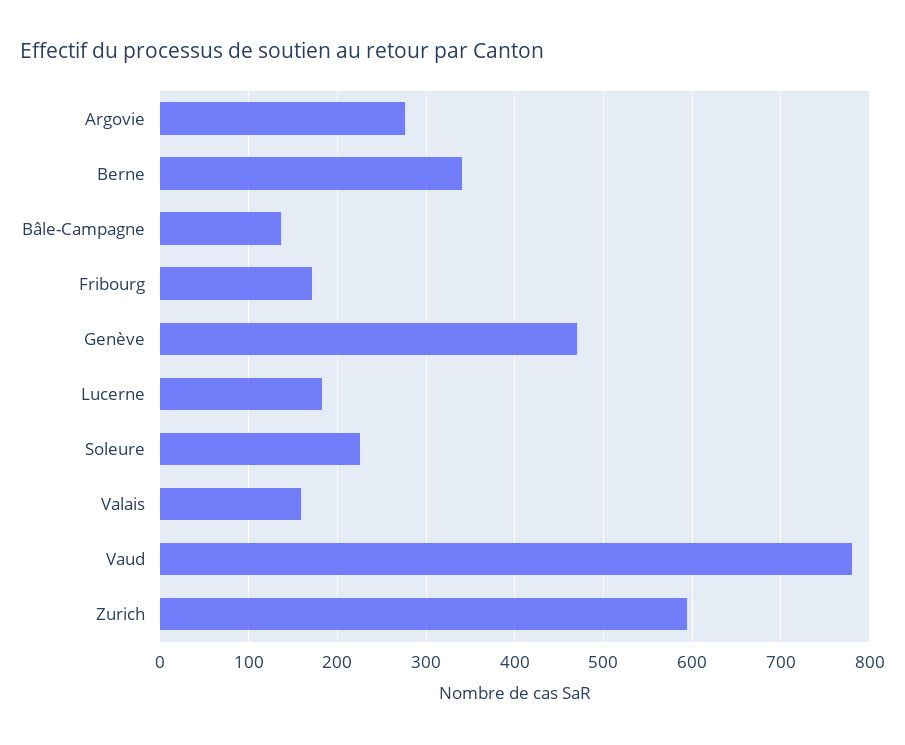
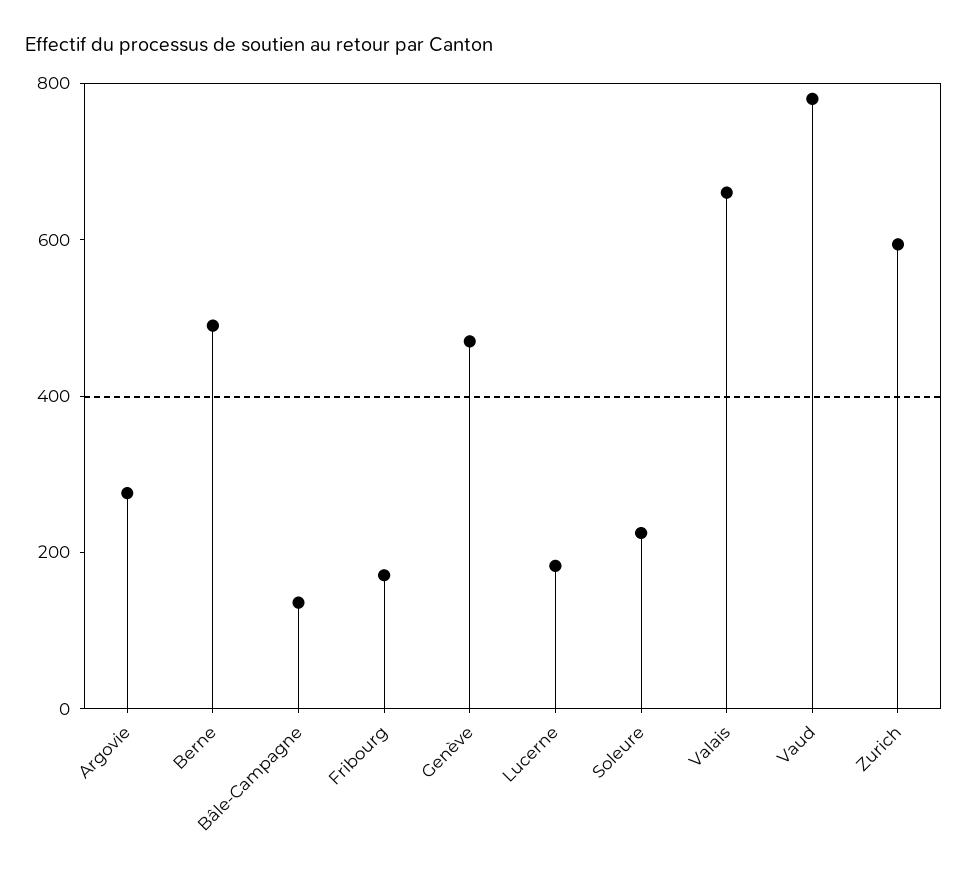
  {
    "Argovie": 280,
-   "Berne": 340,
+   "Berne": 500,
    "Bâle-Campagne": 140,
    "Fribourg": 170,
    "Genève": 470,
    "Lucerne": 180,
    "Soleure": 230,
-   "Valais": 160,
+   "Valais": 650,
    "Vaud": 780,
    "Zurich": 590
  }

